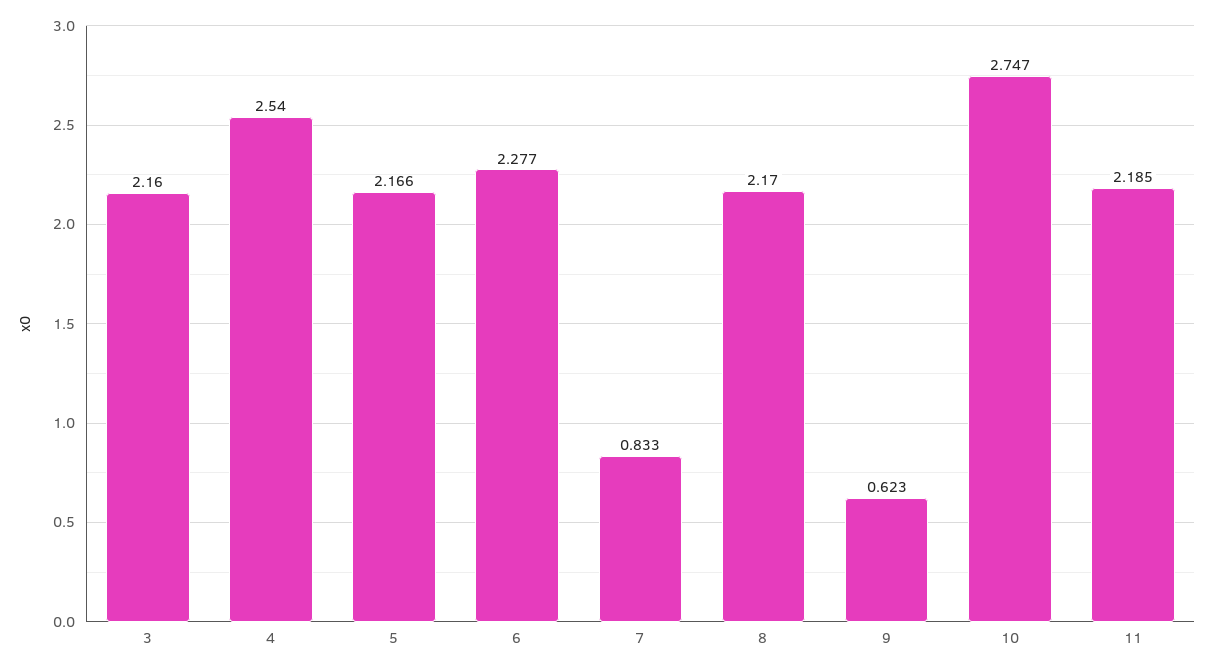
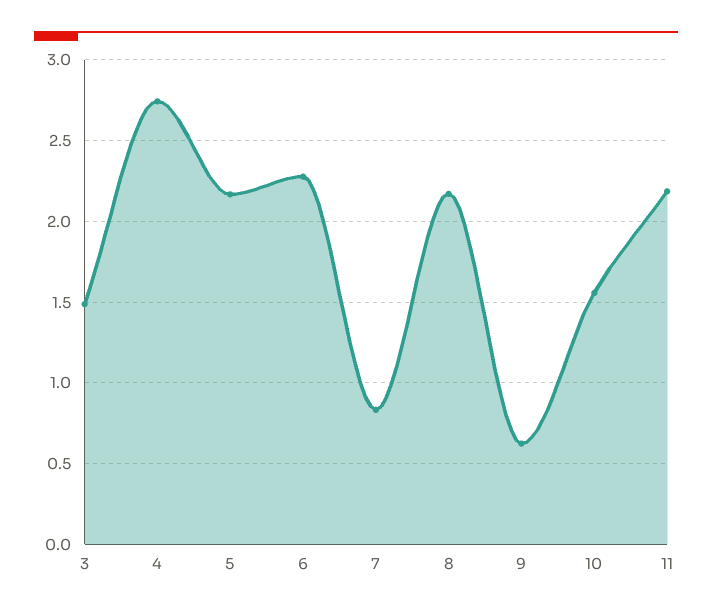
  {
-   "3": 2.16,
+   "3": 1.5,
-   "4": 2.54,
+   "4": 2.75,
    "5": 2.166,
    "6": 2.277,
    "7": 0.833,
    "8": 2.17,
    "9": 0.623,
-   "10": 2.747,
+   "10": 1.55,
    "11": 2.185
  }

